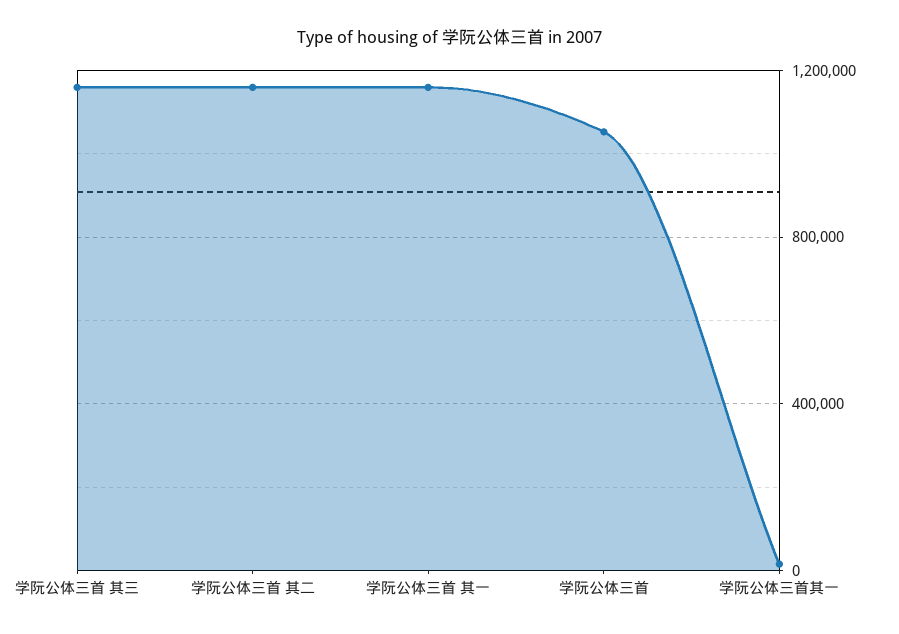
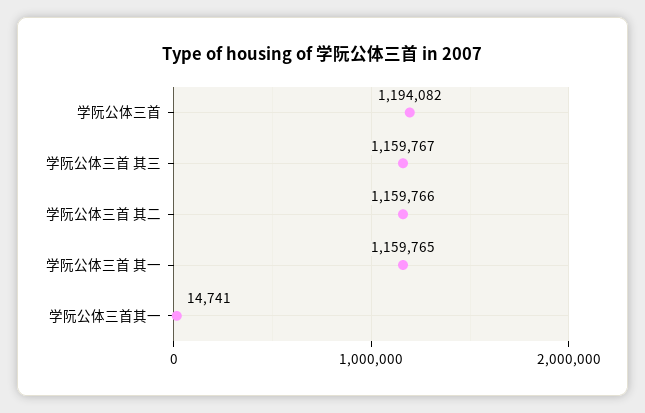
  {
    "学阮公体三首 其三": 1159767,
    "学阮公体三首 其二": 1159766,
    "学阮公体三首 其一": 1159765,
-   "学阮公体三首": 1050000,
+   "学阮公体三首": 1194082,
    "学阮公体三首其一": 14741
  }

